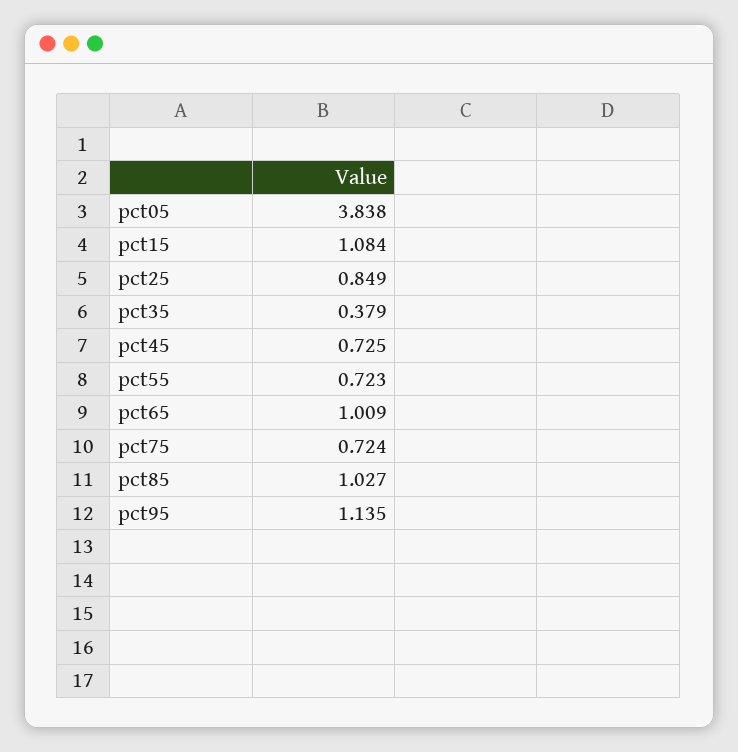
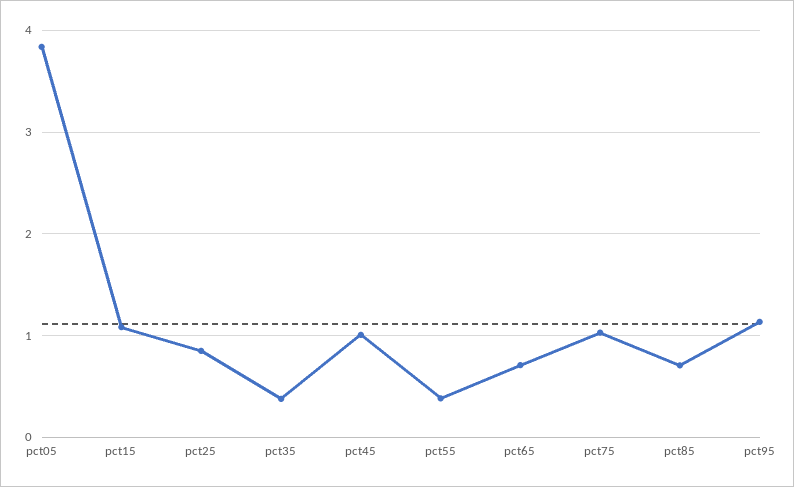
  {
    "pct05": 3.838,
    "pct15": 1.084,
    "pct25": 0.849,
    "pct35": 0.379,
-   "pct45": 0.725,
+   "pct45": 1,
-   "pct55": 0.723,
+   "pct55": 0.4,
-   "pct65": 1.009,
+   "pct65": 0.7,
-   "pct75": 0.724,
+   "pct75": 1,
-   "pct85": 1.027,
+   "pct85": 0.7,
    "pct95": 1.135
  }

